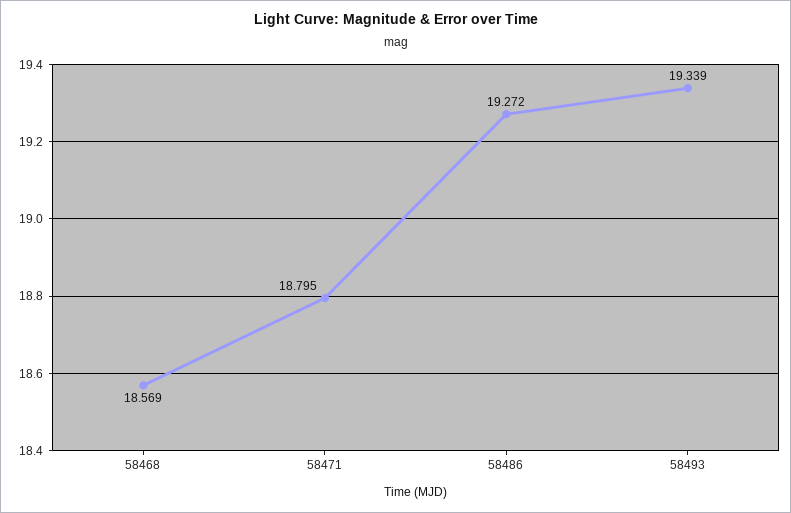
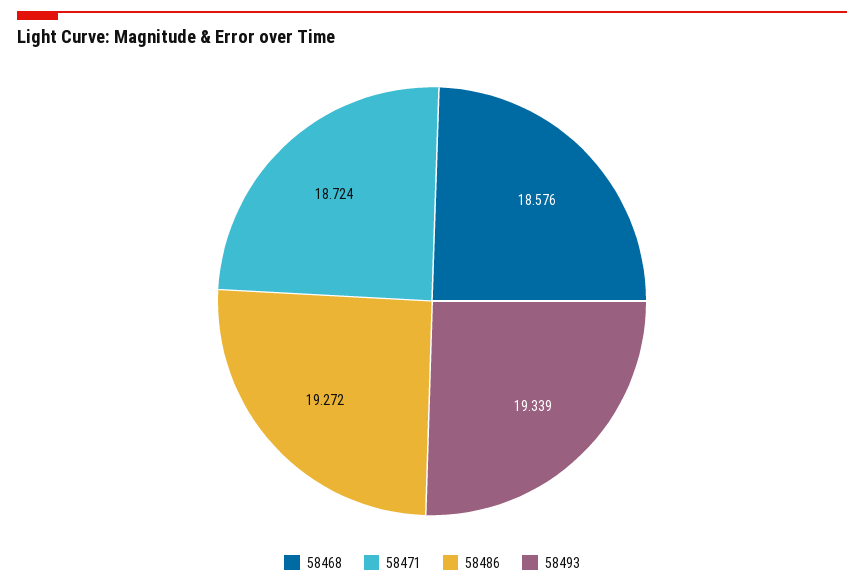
  {
-   "58468": 18.569,
+   "58468": 18.576,
-   "58471": 18.795,
+   "58471": 18.724,
    "58486": 19.272,
    "58493": 19.339
  }

